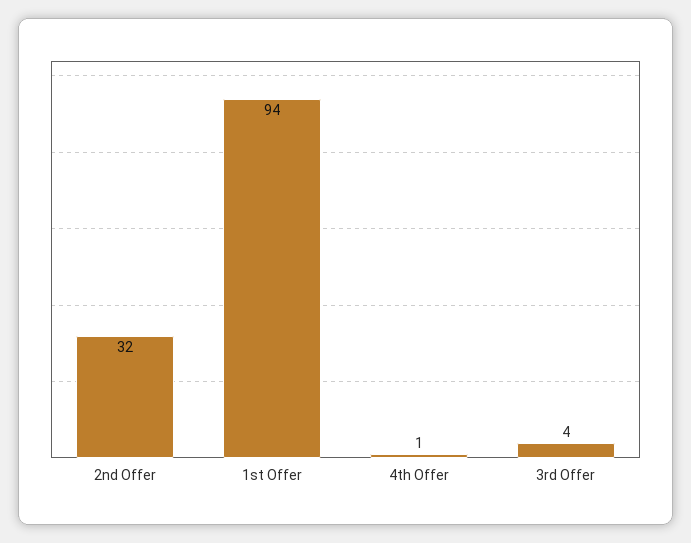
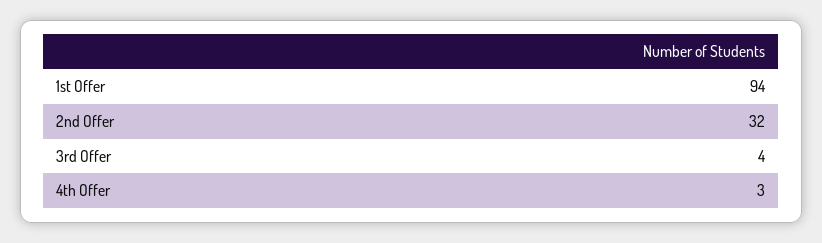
  {
    "2nd Offer": 32,
    "1st Offer": 94,
-   "4th Offer": 1,
+   "4th Offer": 3,
    "3rd Offer": 4
  }

